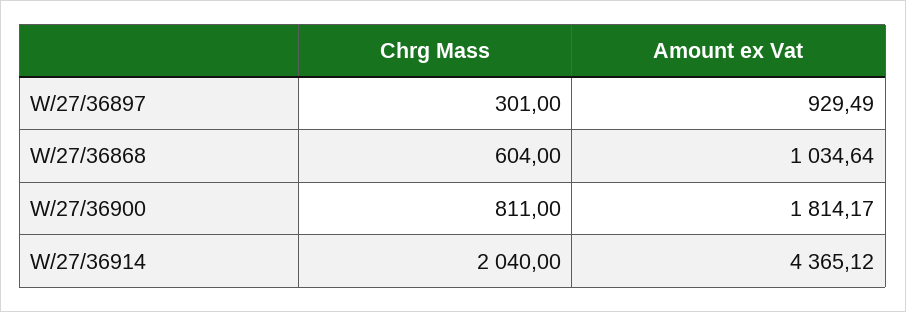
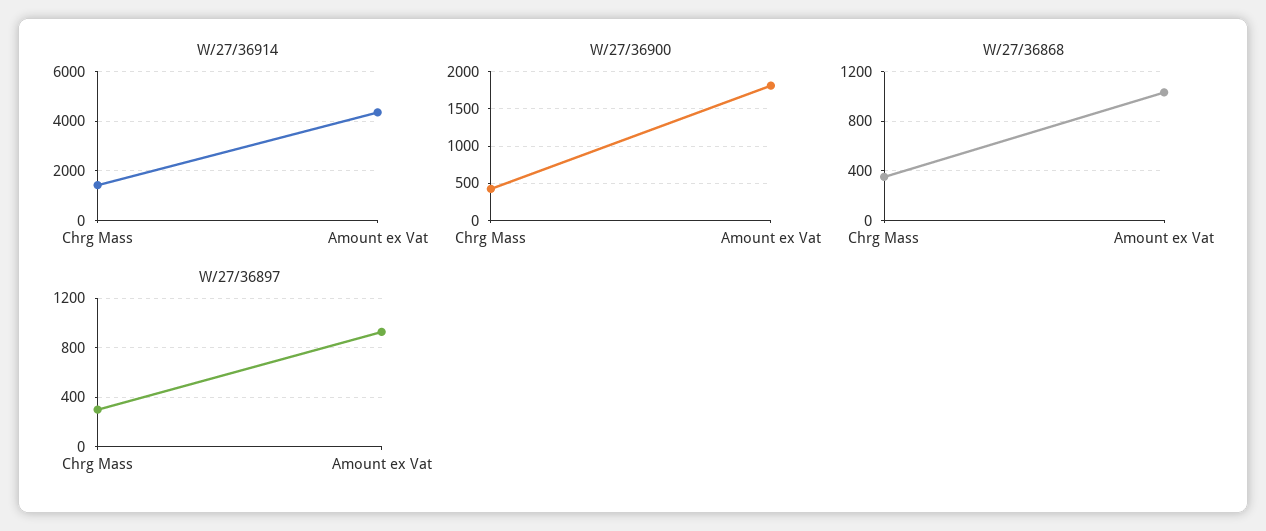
  {
    "W/27/36897": {
      "Chrg Mass": 301,
      "Amount ex Vat": 929.49
    },
    "W/27/36868": {
-     "Chrg Mass": 604,
+     "Chrg Mass": 350,
      "Amount ex Vat": 1034.64
    },
    "W/27/36900": {
-     "Chrg Mass": 811,
+     "Chrg Mass": 400,
      "Amount ex Vat": 1814.17
    },
    "W/27/36914": {
-     "Chrg Mass": 2040,
+     "Chrg Mass": 1500,
      "Amount ex Vat": 4365.12
    }
  }

